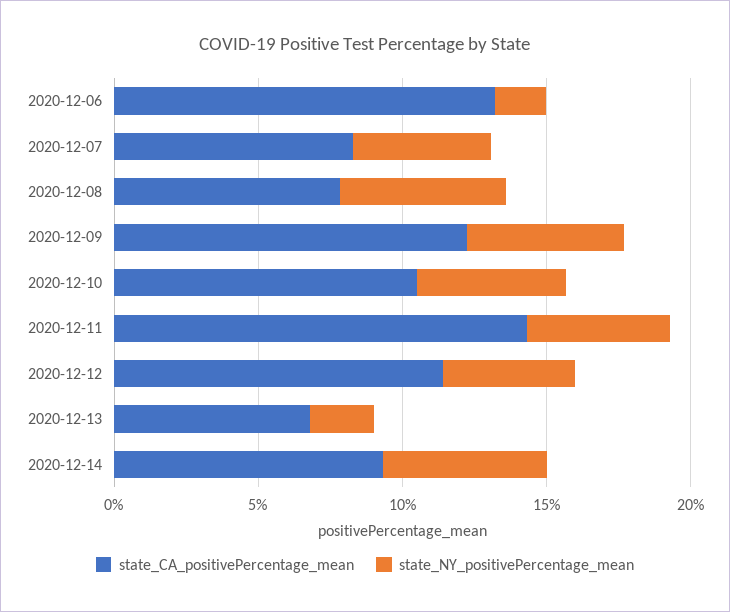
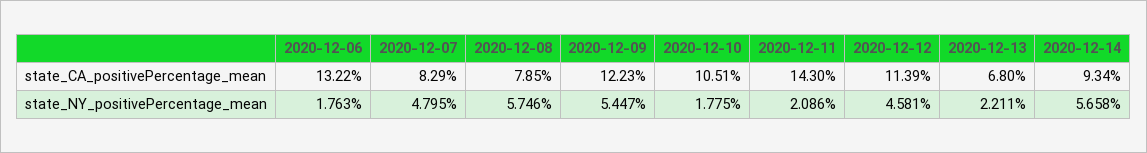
  {
    "state_CA_positivePercentage_mean": {
      "2020-12-06": 13.22,
      "2020-12-07": 8.29,
      "2020-12-08": 7.85,
      "2020-12-09": 12.23,
      "2020-12-10": 10.51,
      "2020-12-11": 14.3,
      "2020-12-12": 11.39,
      "2020-12-13": 6.8,
      "2020-12-14": 9.34
    },
    "state_NY_positivePercentage_mean": {
      "2020-12-06": 1.763,
      "2020-12-07": 4.795,
      "2020-12-08": 5.746,
      "2020-12-09": 5.447,
-     "2020-12-10": 5,
+     "2020-12-10": 1.775,
-     "2020-12-11": 5,
+     "2020-12-11": 2.086,
      "2020-12-12": 4.581,
      "2020-12-13": 2.211,
      "2020-12-14": 5.658
    }
  }

